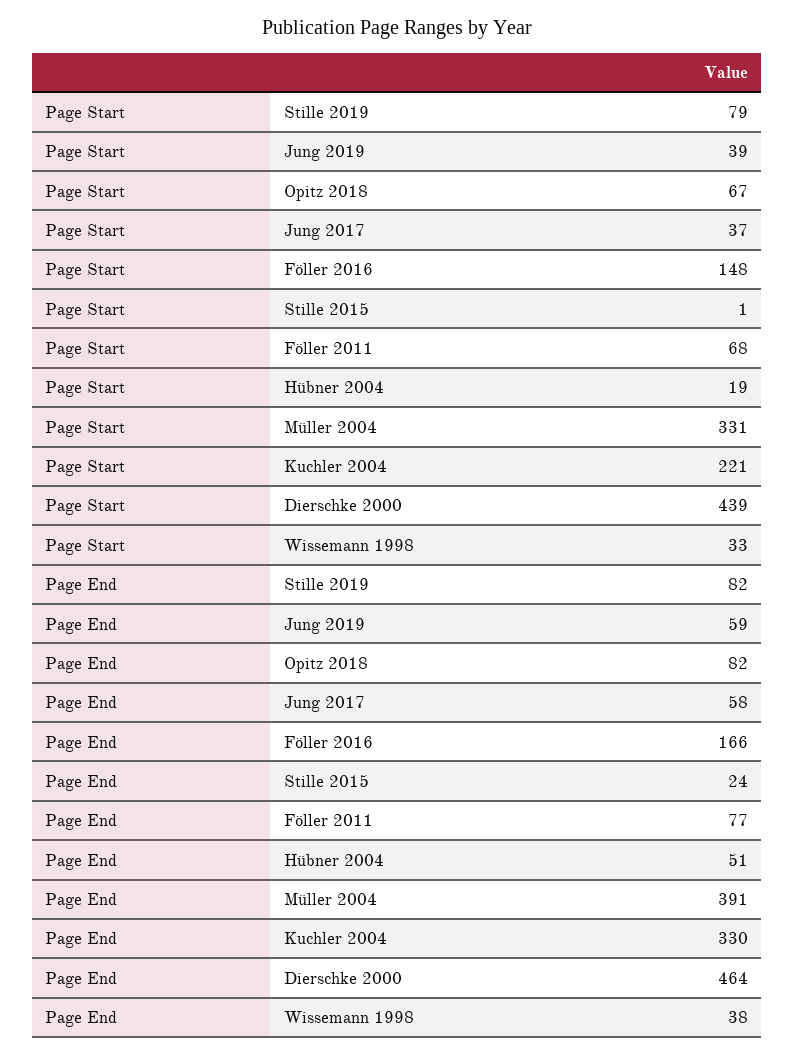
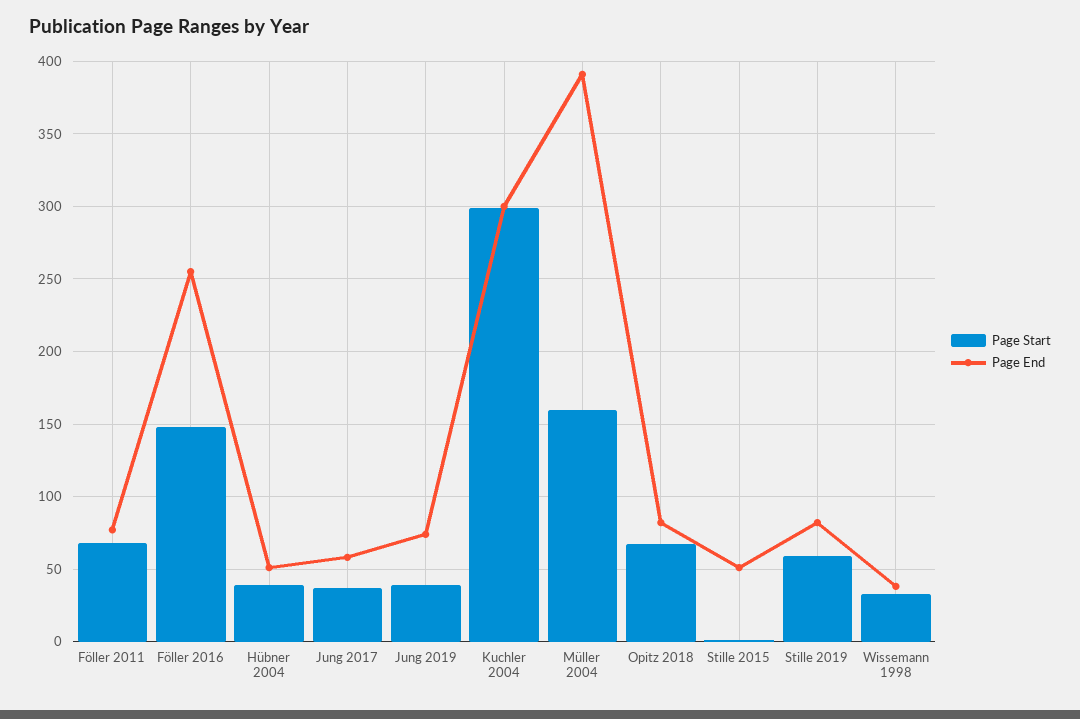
  {
    "Page Start": {
-     "Stille 2019": 79,
+     "Stille 2019": 60,
      "Jung 2019": 39,
      "Opitz 2018": 67,
      "Jung 2017": 37,
      "Föller 2016": 148,
      "Stille 2015": 1,
      "Föller 2011": 68,
-     "Hübner 2004": 19,
+     "Hübner 2004": 40,
-     "Müller 2004": 331,
+     "Müller 2004": 160,
-     "Kuchler 2004": 221,
+     "Kuchler 2004": 300,
-     "Dierschke 2000": 439,
      "Wissemann 1998": 33
    },
    "Page End": {
      "Stille 2019": 82,
-     "Jung 2019": 59,
+     "Jung 2019": 75,
      "Opitz 2018": 82,
      "Jung 2017": 58,
-     "Föller 2016": 166,
+     "Föller 2016": 255,
-     "Stille 2015": 24,
+     "Stille 2015": 50,
      "Föller 2011": 77,
      "Hübner 2004": 51,
      "Müller 2004": 391,
-     "Kuchler 2004": 330,
+     "Kuchler 2004": 300,
-     "Dierschke 2000": 464,
      "Wissemann 1998": 38
    }
  }

